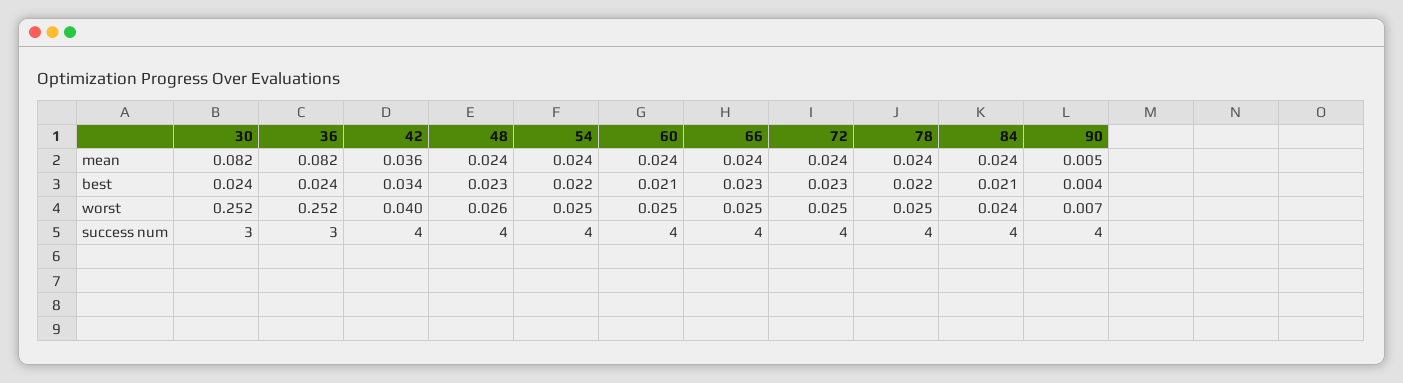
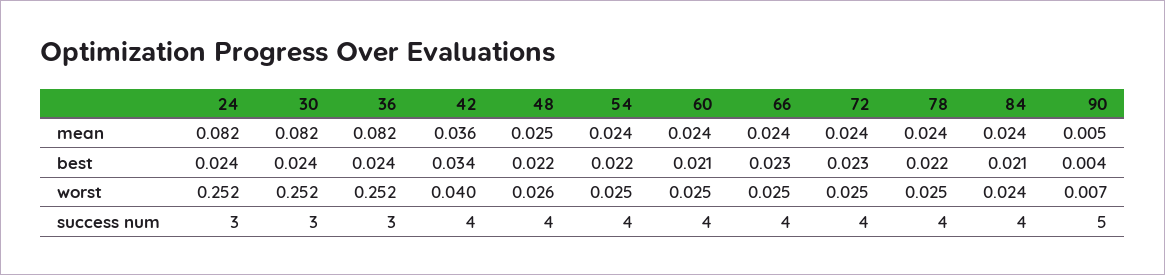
  {
    "30": {
      "mean": 0.082,
      "best": 0.024,
      "worst": 0.252,
      "success num": 3
    },
    "36": {
      "mean": 0.082,
      "best": 0.024,
      "worst": 0.252,
      "success num": 3
    },
    "42": {
      "mean": 0.036,
      "best": 0.034,
      "worst": 0.04,
      "success num": 4
    },
    "48": {
-     "mean": 0.024,
+     "mean": 0.025,
-     "best": 0.023,
+     "best": 0.022,
      "worst": 0.026,
      "success num": 4
    },
    "54": {
      "mean": 0.024,
      "best": 0.022,
      "worst": 0.025,
      "success num": 4
    },
    "60": {
      "mean": 0.024,
      "best": 0.021,
      "worst": 0.025,
      "success num": 4
    },
    "66": {
      "mean": 0.024,
      "best": 0.023,
      "worst": 0.025,
      "success num": 4
    },
    "72": {
      "mean": 0.024,
      "best": 0.023,
      "worst": 0.025,
      "success num": 4
    },
    "78": {
      "mean": 0.024,
      "best": 0.022,
      "worst": 0.025,
      "success num": 4
    },
    "84": {
      "mean": 0.024,
      "best": 0.021,
      "worst": 0.024,
      "success num": 4
    },
    "90": {
      "mean": 0.005,
      "best": 0.004,
      "worst": 0.007,
-     "success num": 4
+     "success num": 5
-   }
+   },
+   "24": {
+     "mean": 0.082,
+     "best": 0.024,
+     "worst": 0.252,
+     "success num": 3
+   }
  }

